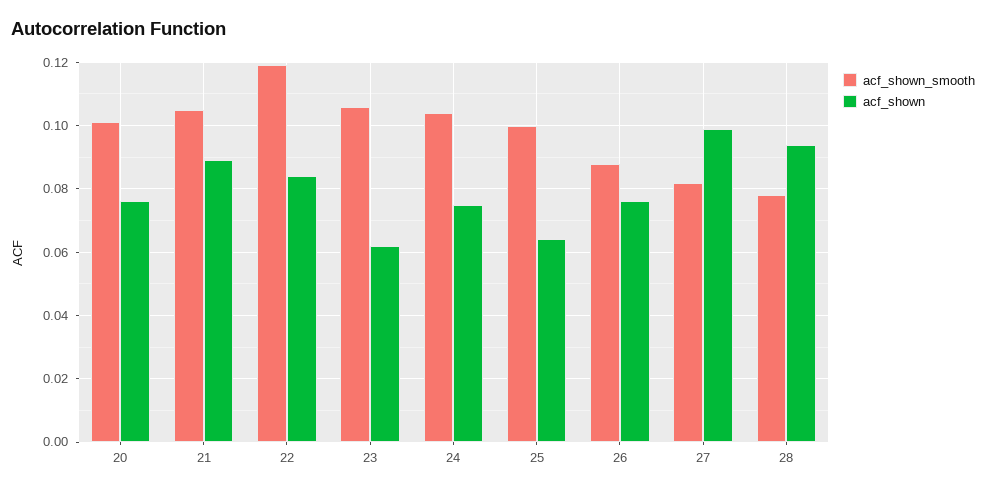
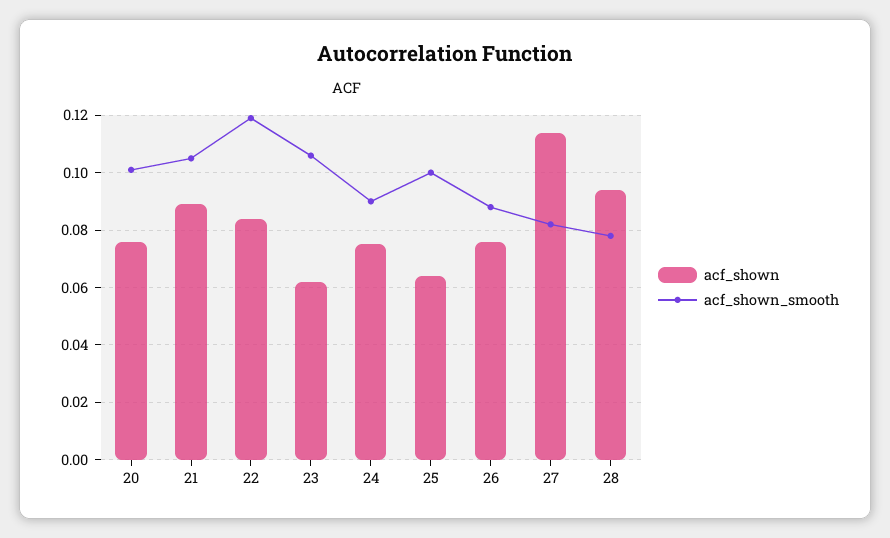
  {
    "acf_shown_smooth": {
      "20": 0.1,
      "21": 0.105,
      "22": 0.12,
      "23": 0.105,
-     "24": 0.105,
+     "24": 0.09,
      "25": 0.1,
      "26": 0.09,
      "27": 0.08,
      "28": 0.08
    },
    "acf_shown": {
      "20": 0.075,
      "21": 0.09,
      "22": 0.085,
      "23": 0.06,
      "24": 0.075,
      "25": 0.065,
      "26": 0.075,
-     "27": 0.1,
+     "27": 0.115,
      "28": 0.095
    }
  }

